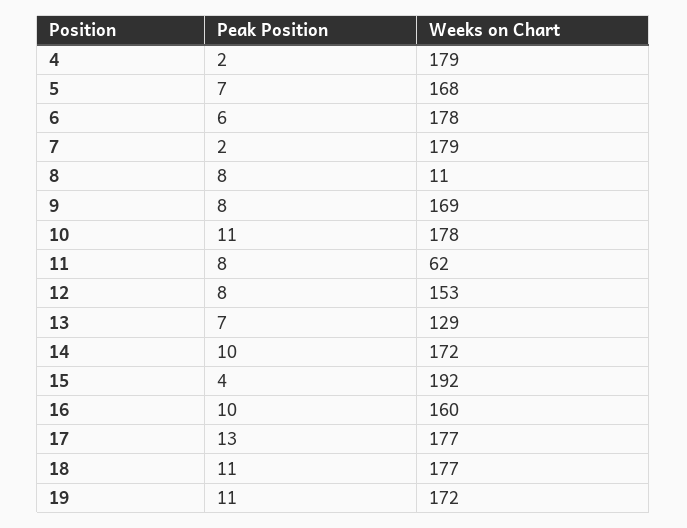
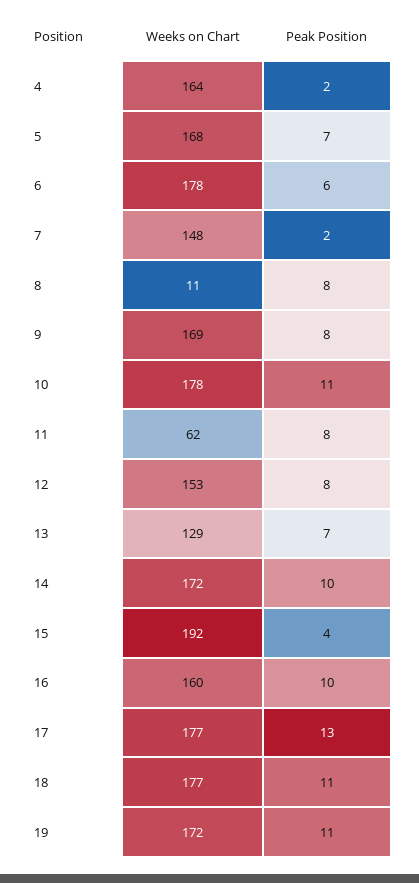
  {
    "Peak Position": {
      "4": 2,
      "5": 7,
      "6": 6,
      "7": 2,
      "8": 8,
      "9": 8,
      "10": 11,
      "11": 8,
      "12": 8,
      "13": 7,
      "14": 10,
      "15": 4,
      "16": 10,
      "17": 13,
      "18": 11,
      "19": 11
    },
    "Weeks on Chart": {
-     "4": 179,
+     "4": 164,
      "5": 168,
      "6": 178,
-     "7": 179,
+     "7": 148,
      "8": 11,
      "9": 169,
      "10": 178,
      "11": 62,
      "12": 153,
      "13": 129,
      "14": 172,
      "15": 192,
      "16": 160,
      "17": 177,
      "18": 177,
      "19": 172
    }
  }

